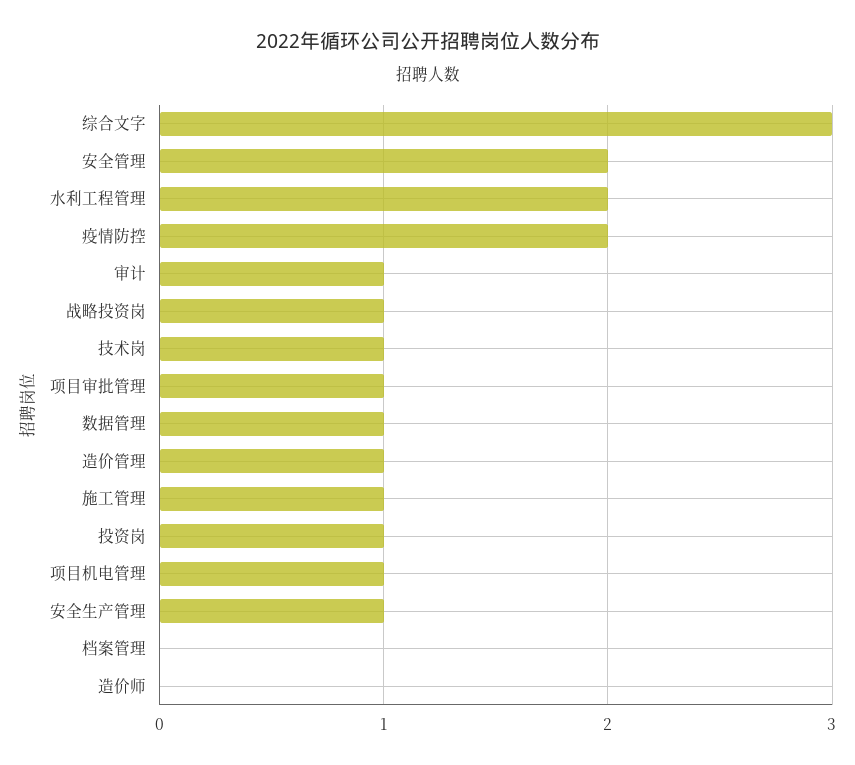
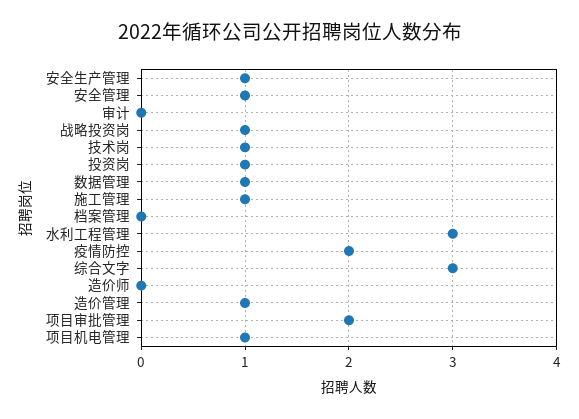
  {
    "综合文字": 3,
-   "安全管理": 2,
+   "安全管理": 1,
-   "水利工程管理": 2,
+   "水利工程管理": 3,
    "疫情防控": 2,
-   "审计": 1,
+   "审计": 0,
    "战略投资岗": 1,
    "技术岗": 1,
-   "项目审批管理": 1,
+   "项目审批管理": 2,
    "数据管理": 1,
    "造价管理": 1,
    "施工管理": 1,
    "投资岗": 1,
    "项目机电管理": 1,
    "安全生产管理": 1,
    "档案管理": 0,
    "造价师": 0
  }

